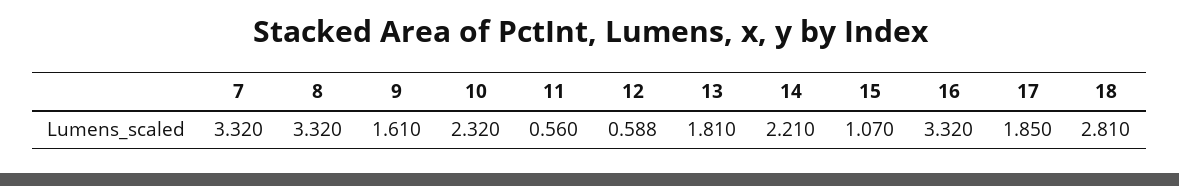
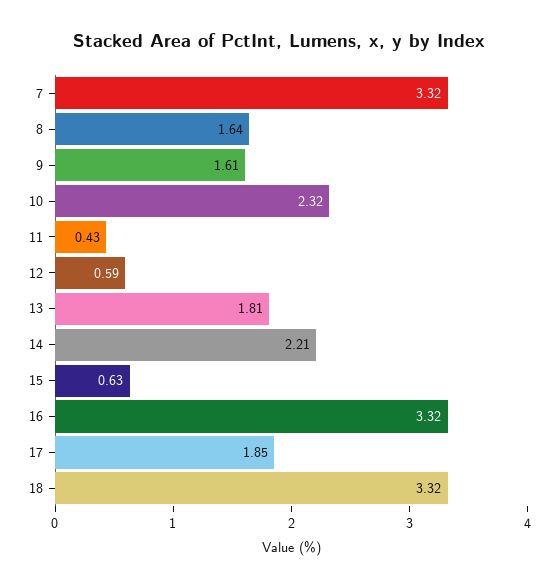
  {
    "7": 3.32,
-   "8": 3.32,
+   "8": 1.64,
    "9": 1.61,
    "10": 2.32,
-   "11": 0.56,
+   "11": 0.43,
    "12": 0.588,
    "13": 1.81,
    "14": 2.21,
-   "15": 1.07,
+   "15": 0.63,
    "16": 3.32,
    "17": 1.85,
-   "18": 2.81
+   "18": 3.32
  }

